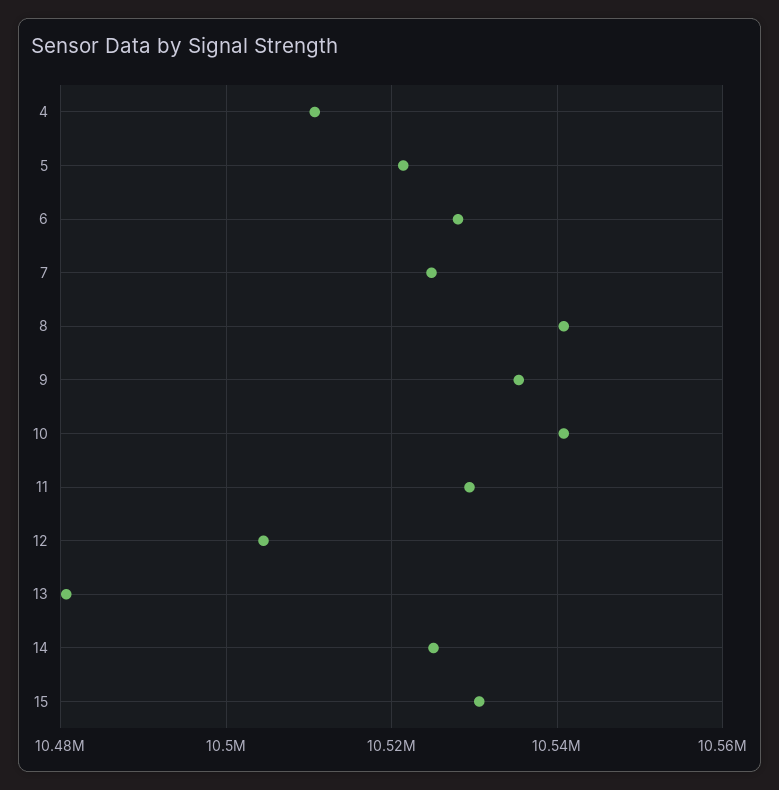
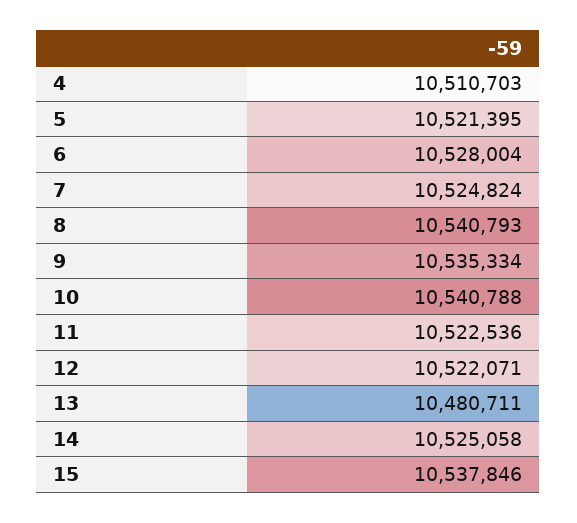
  {
    "4": 10510703,
    "5": 10521395,
    "6": 10528004,
    "7": 10524824,
    "8": 10540793,
    "9": 10535334,
    "10": 10540788,
-   "11": 10530000,
+   "11": 10522536,
-   "12": 10504000,
+   "12": 10522071,
    "13": 10480711,
    "14": 10525058,
-   "15": 10530000
+   "15": 10537846
  }

